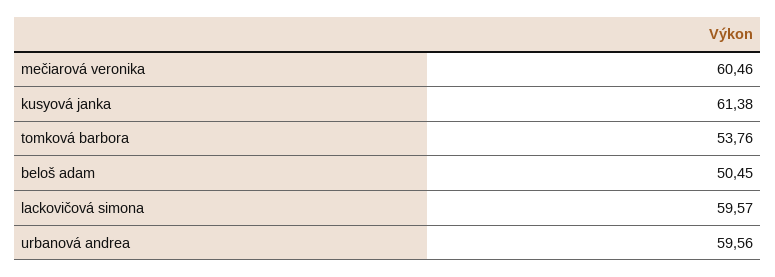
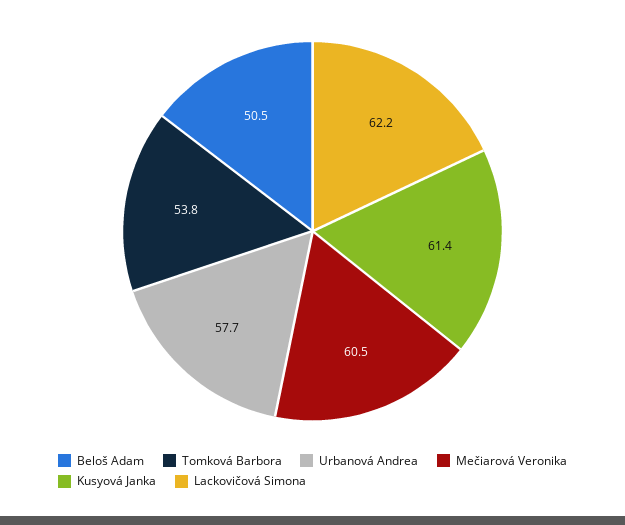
  {
    "mečiarová veronika": 60.46,
    "kusyová janka": 61.38,
    "tomková barbora": 53.76,
    "beloš adam": 50.45,
-   "lackovičová simona": 59.57,
+   "lackovičová simona": 62.2,
-   "urbanová andrea": 59.56
+   "urbanová andrea": 57.7
  }

